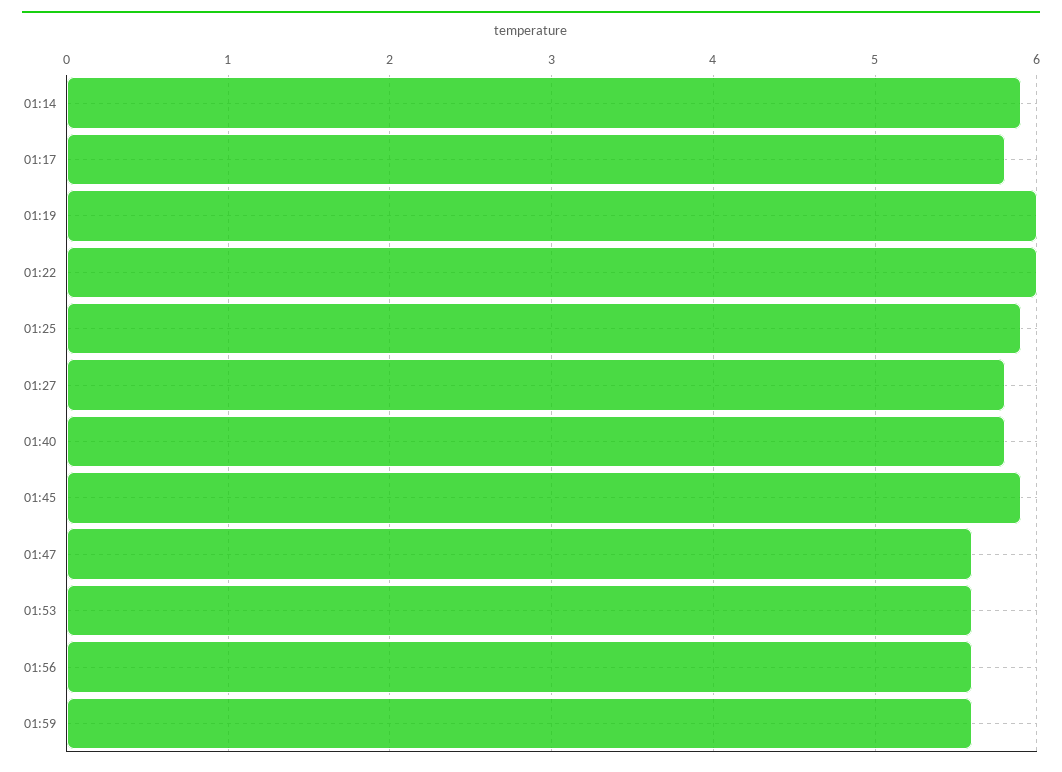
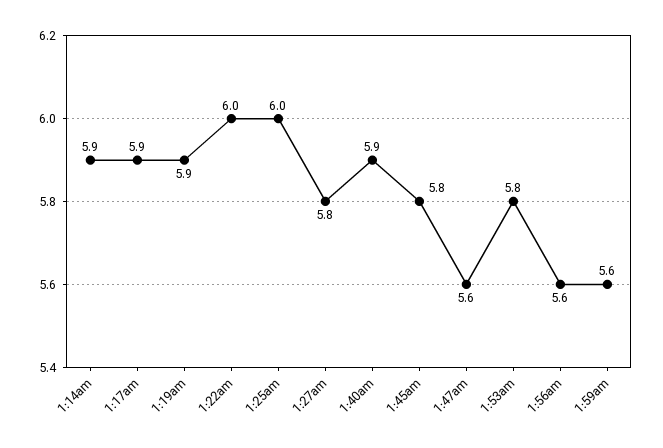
  {
    "01:14": 5.9,
-   "01:17": 5.8,
+   "01:17": 5.9,
-   "01:19": 6,
+   "01:19": 5.9,
    "01:22": 6,
-   "01:25": 5.9,
+   "01:25": 6,
    "01:27": 5.8,
-   "01:40": 5.8,
+   "01:40": 5.9,
-   "01:45": 5.9,
+   "01:45": 5.8,
    "01:47": 5.6,
-   "01:53": 5.6,
+   "01:53": 5.8,
    "01:56": 5.6,
    "01:59": 5.6
  }

